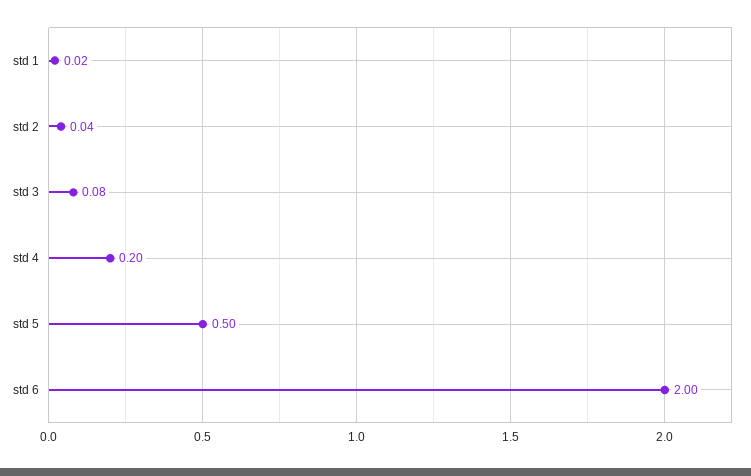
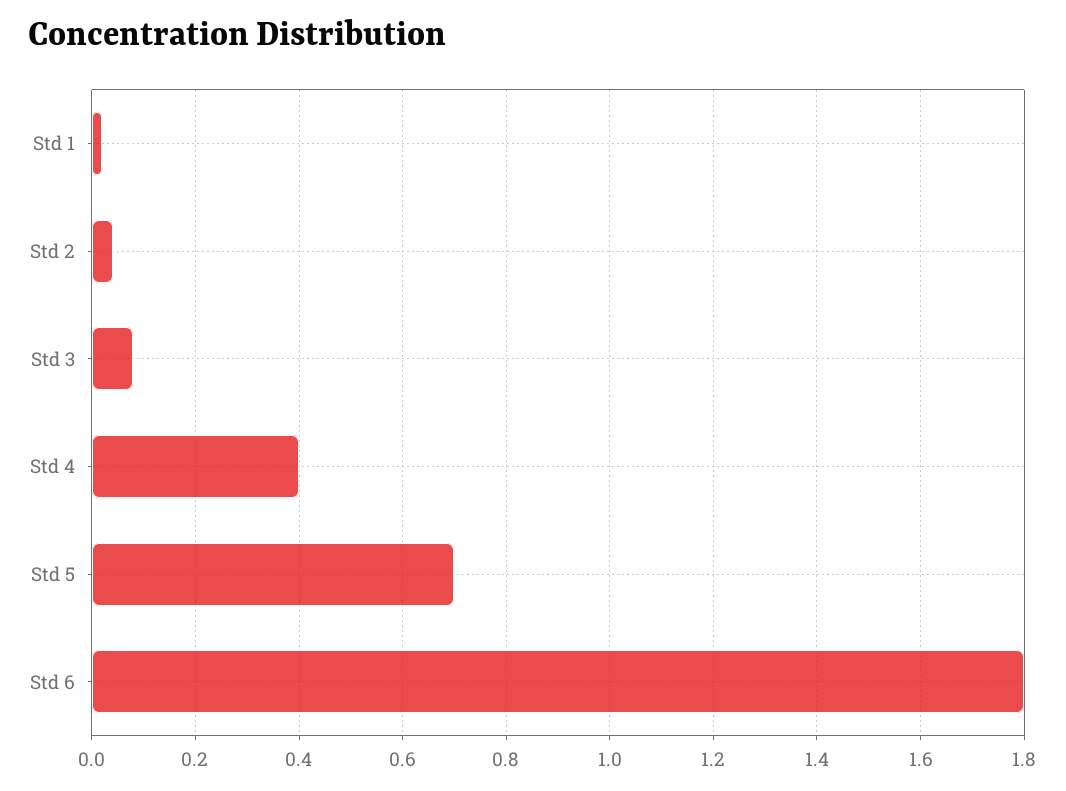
  {
    "std 1": 0.02,
    "std 2": 0.04,
    "std 3": 0.08,
-   "std 4": 0.2,
+   "std 4": 0.4,
-   "std 5": 0.5,
+   "std 5": 0.7,
-   "std 6": 2
+   "std 6": 1.8
  }

